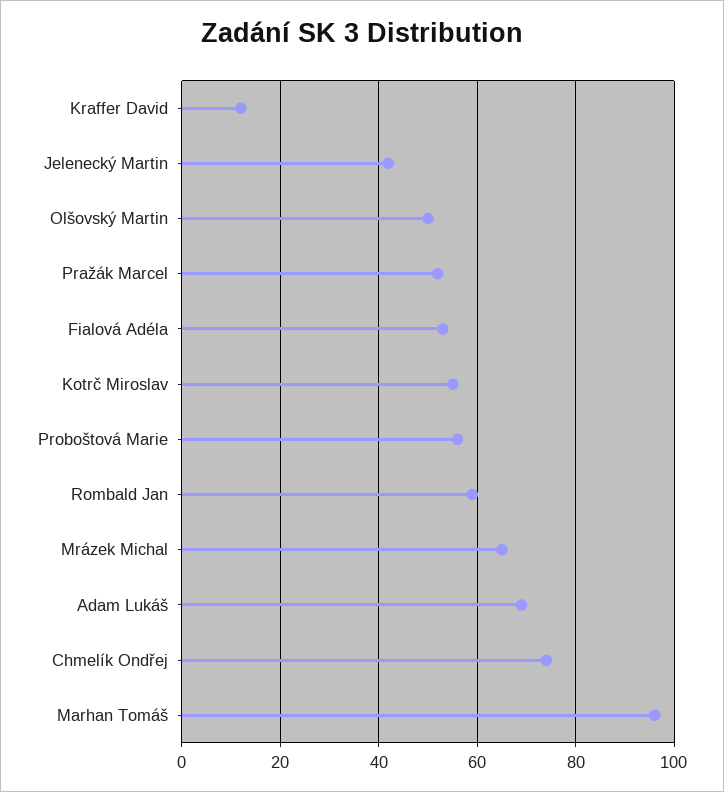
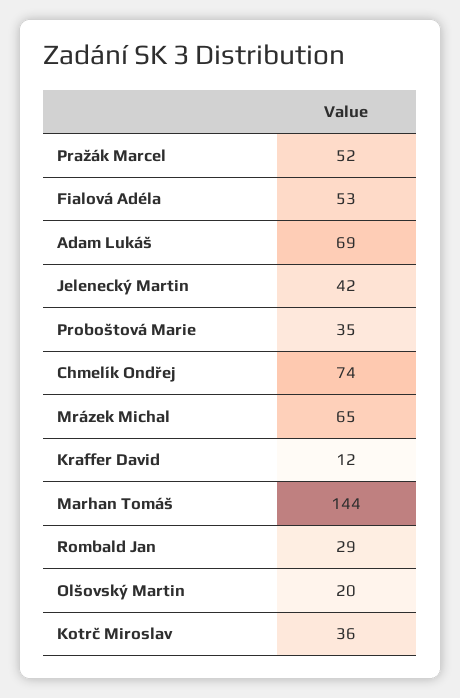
  {
    "Kraffer David": 12,
    "Jelenecký Martin": 42,
-   "Olšovský Martin": 50,
+   "Olšovský Martin": 20,
    "Pražák Marcel": 52,
    "Fialová Adéla": 53,
-   "Kotrč Miroslav": 55,
+   "Kotrč Miroslav": 36,
-   "Proboštová Marie": 55,
+   "Proboštová Marie": 35,
-   "Rombald Jan": 60,
+   "Rombald Jan": 29,
    "Mrázek Michal": 65,
    "Adam Lukáš": 69,
    "Chmelík Ondřej": 74,
-   "Marhan Tomáš": 95
+   "Marhan Tomáš": 144
  }

